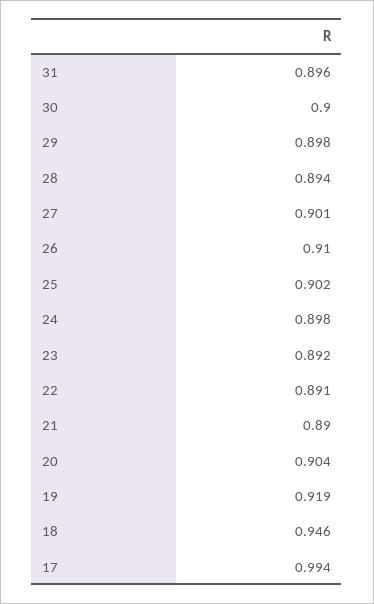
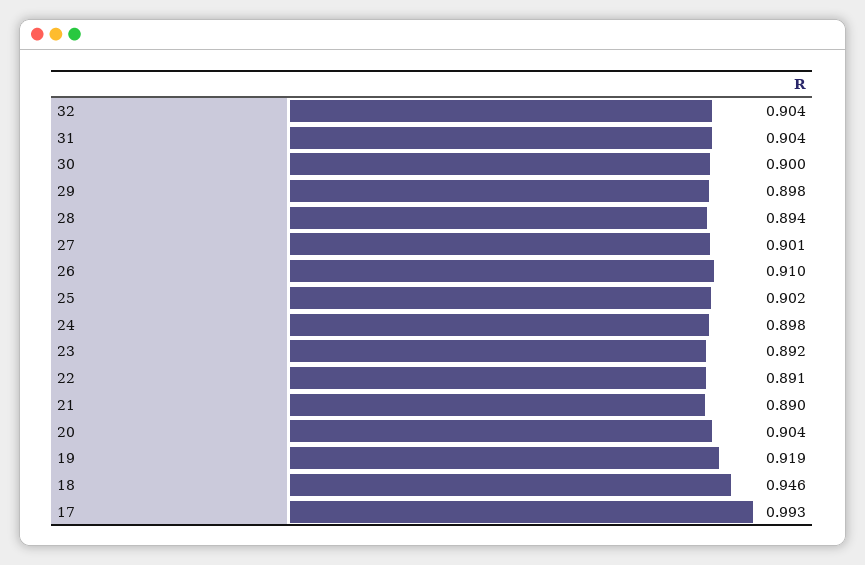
  {
-   "31": 0.896,
+   "31": 0.904,
    "30": 0.9,
    "29": 0.898,
    "28": 0.894,
    "27": 0.901,
    "26": 0.91,
    "25": 0.902,
    "24": 0.898,
    "23": 0.892,
    "22": 0.891,
    "21": 0.89,
    "20": 0.904,
    "19": 0.919,
    "18": 0.946,
-   "17": 0.994
+   "17": 0.993,
+   "32": 0.904
  }

